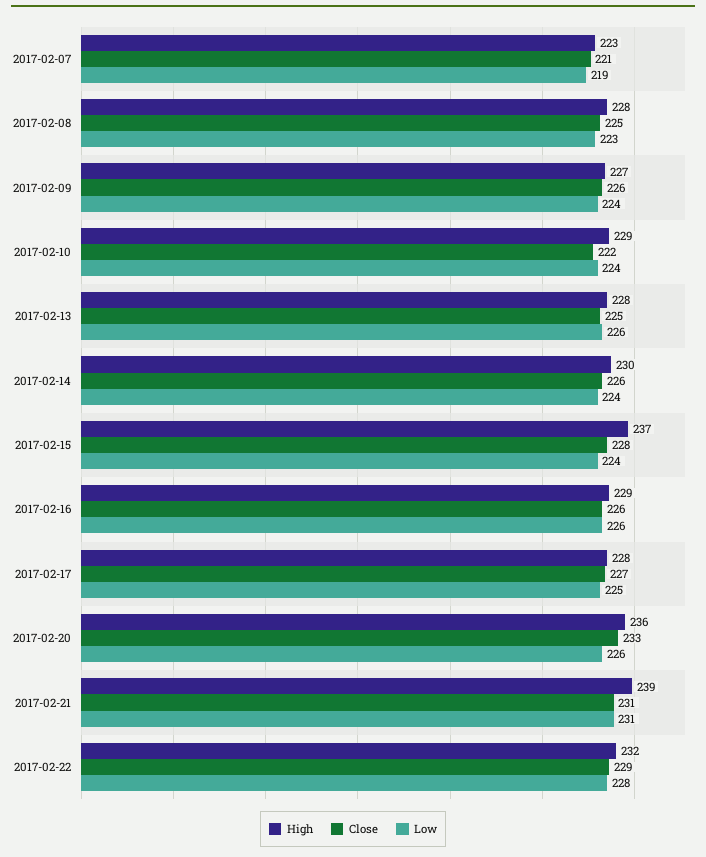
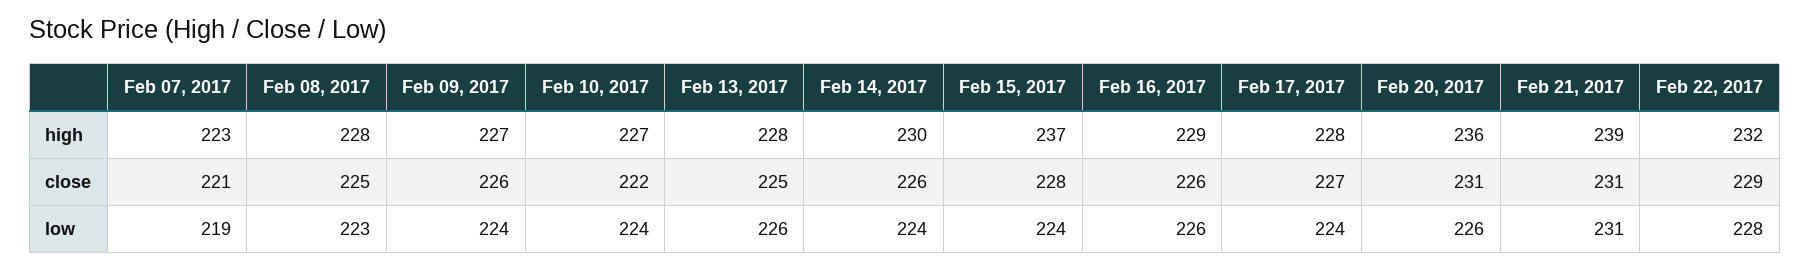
  {
    "High": {
      "2017-02-07": 223,
      "2017-02-08": 228,
      "2017-02-09": 227,
-     "2017-02-10": 229,
+     "2017-02-10": 227,
      "2017-02-13": 228,
      "2017-02-14": 230,
      "2017-02-15": 237,
      "2017-02-16": 229,
      "2017-02-17": 228,
      "2017-02-20": 236,
      "2017-02-21": 239,
      "2017-02-22": 232
    },
    "Close": {
      "2017-02-07": 221,
      "2017-02-08": 225,
      "2017-02-09": 226,
      "2017-02-10": 222,
      "2017-02-13": 225,
      "2017-02-14": 226,
      "2017-02-15": 228,
      "2017-02-16": 226,
      "2017-02-17": 227,
-     "2017-02-20": 233,
+     "2017-02-20": 231,
      "2017-02-21": 231,
      "2017-02-22": 229
    },
    "Low": {
      "2017-02-07": 219,
      "2017-02-08": 223,
      "2017-02-09": 224,
      "2017-02-10": 224,
      "2017-02-13": 226,
      "2017-02-14": 224,
      "2017-02-15": 224,
      "2017-02-16": 226,
-     "2017-02-17": 225,
+     "2017-02-17": 224,
      "2017-02-20": 226,
      "2017-02-21": 231,
      "2017-02-22": 228
    }
  }

